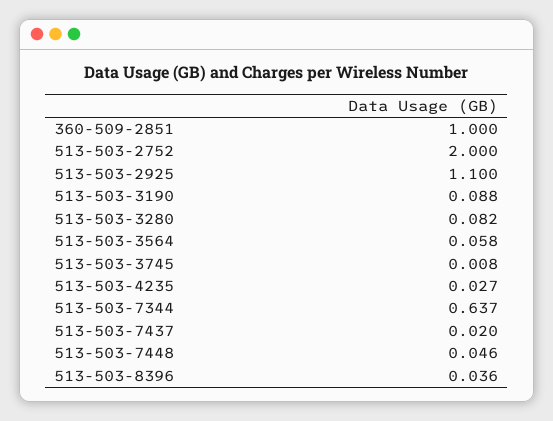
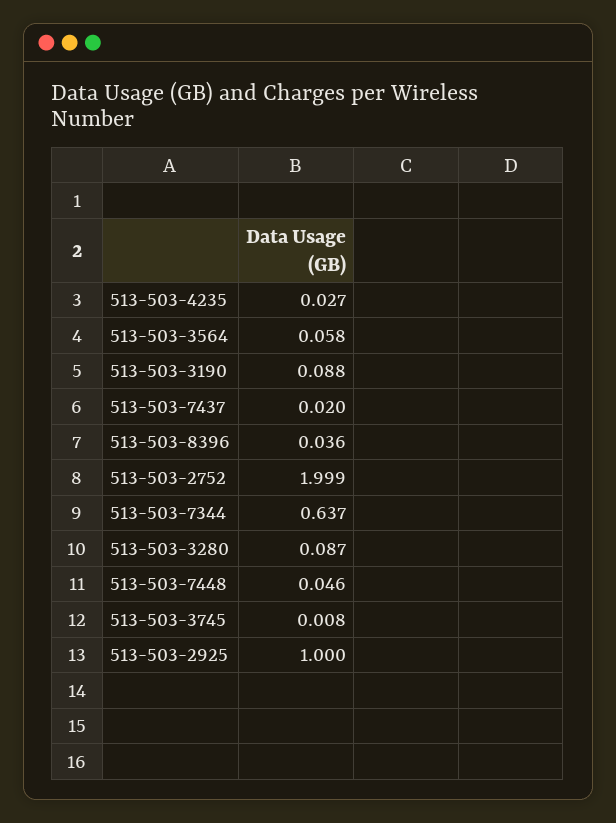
  {
-   "360-509-2851": 1,
-   "513-503-2752": 2,
+   "513-503-2752": 1.999,
-   "513-503-2925": 1.1,
+   "513-503-2925": 1,
    "513-503-3190": 0.088,
-   "513-503-3280": 0.082,
+   "513-503-3280": 0.087,
    "513-503-3564": 0.058,
    "513-503-3745": 0.008,
    "513-503-4235": 0.027,
    "513-503-7344": 0.637,
    "513-503-7437": 0.02,
    "513-503-7448": 0.046,
    "513-503-8396": 0.036
  }

